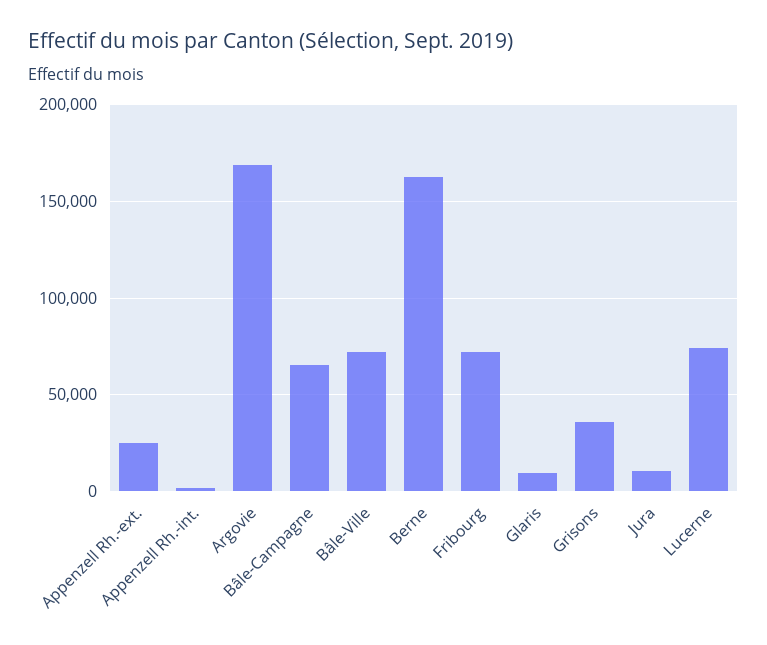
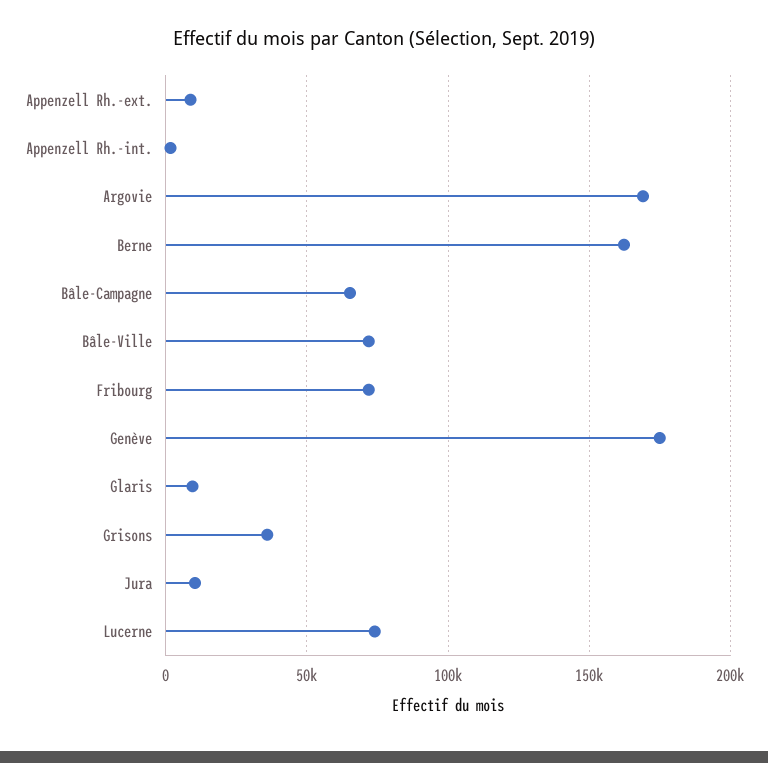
  {
-   "Appenzell Rh.-ext.": 25000,
+   "Appenzell Rh.-ext.": 10000,
    "Appenzell Rh.-int.": 0,
    "Argovie": 170000,
    "Bâle-Campagne": 65000,
    "Bâle-Ville": 70000,
    "Berne": 160000,
    "Fribourg": 70000,
    "Glaris": 10000,
    "Grisons": 35000,
    "Jura": 10000,
-   "Lucerne": 75000
+   "Lucerne": 75000,
+   "Genève": 175000
  }

